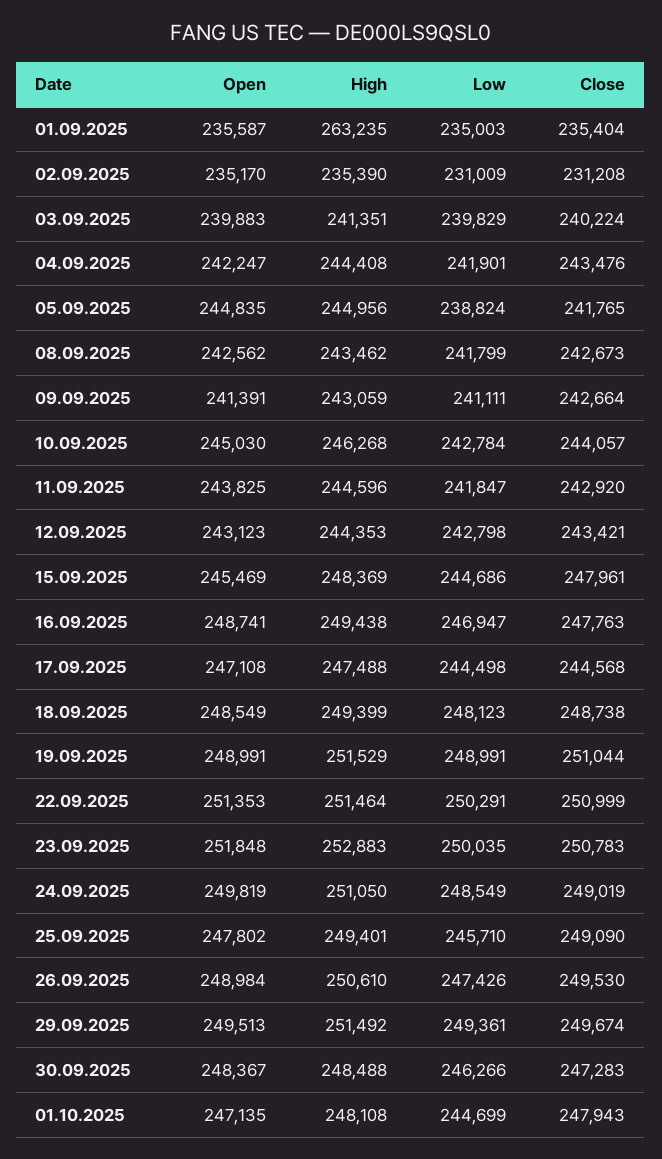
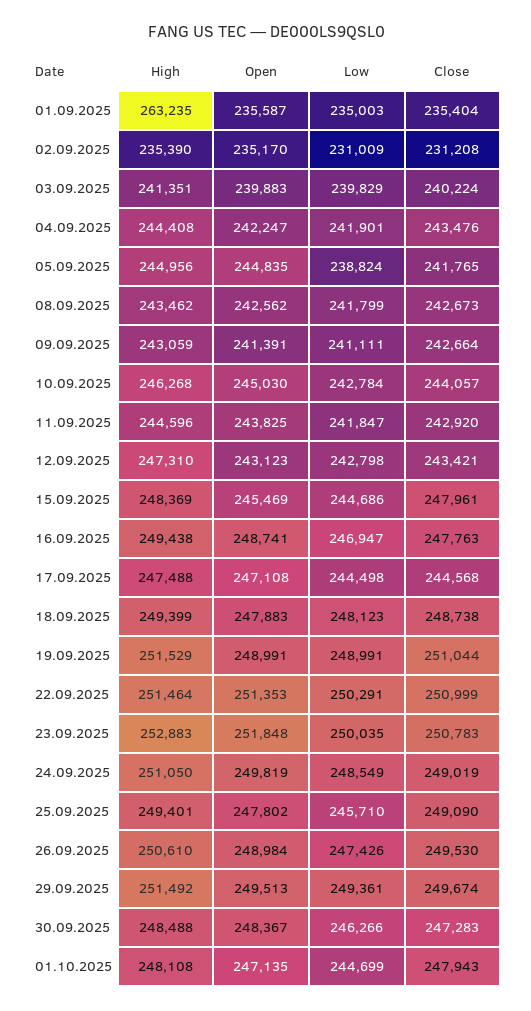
  {
    "Open": {
      "01.09.2025": 235587,
      "02.09.2025": 235170,
      "03.09.2025": 239883,
      "04.09.2025": 242247,
      "05.09.2025": 244835,
      "08.09.2025": 242562,
      "09.09.2025": 241391,
      "10.09.2025": 245030,
      "11.09.2025": 243825,
      "12.09.2025": 243123,
      "15.09.2025": 245469,
      "16.09.2025": 248741,
      "17.09.2025": 247108,
-     "18.09.2025": 248549,
+     "18.09.2025": 247883,
      "19.09.2025": 248991,
      "22.09.2025": 251353,
      "23.09.2025": 251848,
      "24.09.2025": 249819,
      "25.09.2025": 247802,
      "26.09.2025": 248984,
      "29.09.2025": 249513,
      "30.09.2025": 248367,
      "01.10.2025": 247135
    },
    "High": {
      "01.09.2025": 263235,
      "02.09.2025": 235390,
      "03.09.2025": 241351,
      "04.09.2025": 244408,
      "05.09.2025": 244956,
      "08.09.2025": 243462,
      "09.09.2025": 243059,
      "10.09.2025": 246268,
      "11.09.2025": 244596,
-     "12.09.2025": 244353,
+     "12.09.2025": 247310,
      "15.09.2025": 248369,
      "16.09.2025": 249438,
      "17.09.2025": 247488,
      "18.09.2025": 249399,
      "19.09.2025": 251529,
      "22.09.2025": 251464,
      "23.09.2025": 252883,
      "24.09.2025": 251050,
      "25.09.2025": 249401,
      "26.09.2025": 250610,
      "29.09.2025": 251492,
      "30.09.2025": 248488,
      "01.10.2025": 248108
    },
    "Low": {
      "01.09.2025": 235003,
      "02.09.2025": 231009,
      "03.09.2025": 239829,
      "04.09.2025": 241901,
      "05.09.2025": 238824,
      "08.09.2025": 241799,
      "09.09.2025": 241111,
      "10.09.2025": 242784,
      "11.09.2025": 241847,
      "12.09.2025": 242798,
      "15.09.2025": 244686,
      "16.09.2025": 246947,
      "17.09.2025": 244498,
      "18.09.2025": 248123,
      "19.09.2025": 248991,
      "22.09.2025": 250291,
      "23.09.2025": 250035,
      "24.09.2025": 248549,
      "25.09.2025": 245710,
      "26.09.2025": 247426,
      "29.09.2025": 249361,
      "30.09.2025": 246266,
      "01.10.2025": 244699
    },
    "Close": {
      "01.09.2025": 235404,
      "02.09.2025": 231208,
      "03.09.2025": 240224,
      "04.09.2025": 243476,
      "05.09.2025": 241765,
      "08.09.2025": 242673,
      "09.09.2025": 242664,
      "10.09.2025": 244057,
      "11.09.2025": 242920,
      "12.09.2025": 243421,
      "15.09.2025": 247961,
      "16.09.2025": 247763,
      "17.09.2025": 244568,
      "18.09.2025": 248738,
      "19.09.2025": 251044,
      "22.09.2025": 250999,
      "23.09.2025": 250783,
      "24.09.2025": 249019,
      "25.09.2025": 249090,
      "26.09.2025": 249530,
      "29.09.2025": 249674,
      "30.09.2025": 247283,
      "01.10.2025": 247943
    }
  }

